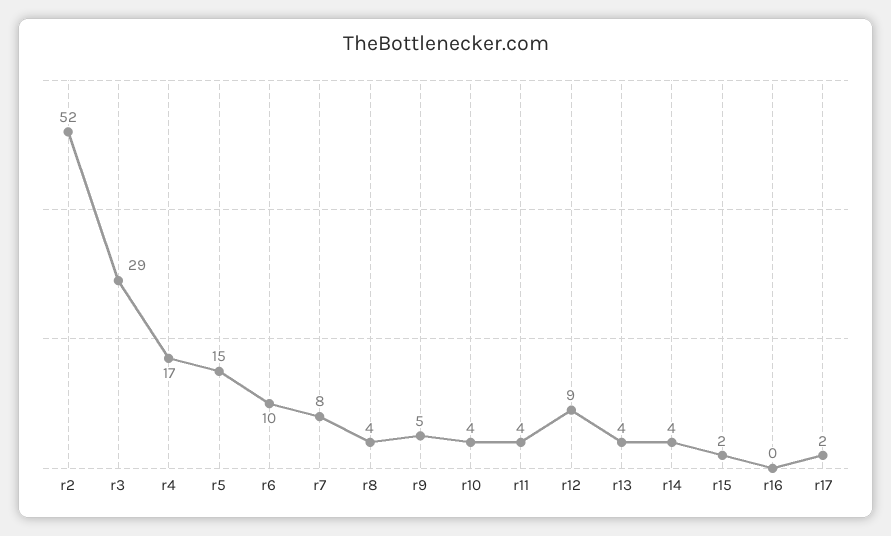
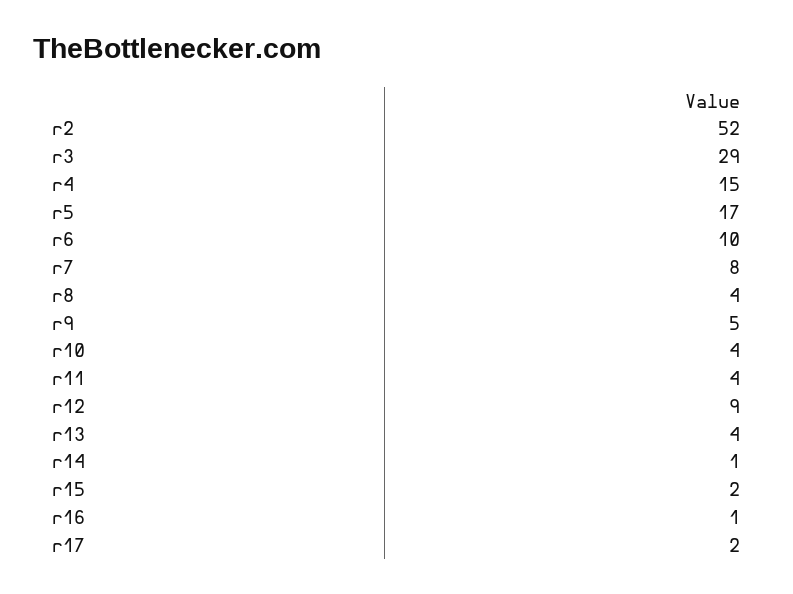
  {
    "r2": 52,
    "r3": 29,
-   "r4": 17,
+   "r4": 15,
-   "r5": 15,
+   "r5": 17,
    "r6": 10,
    "r7": 8,
    "r8": 4,
    "r9": 5,
    "r10": 4,
    "r11": 4,
    "r12": 9,
    "r13": 4,
-   "r14": 4,
+   "r14": 1,
    "r15": 2,
-   "r16": 0,
+   "r16": 1,
    "r17": 2
  }

